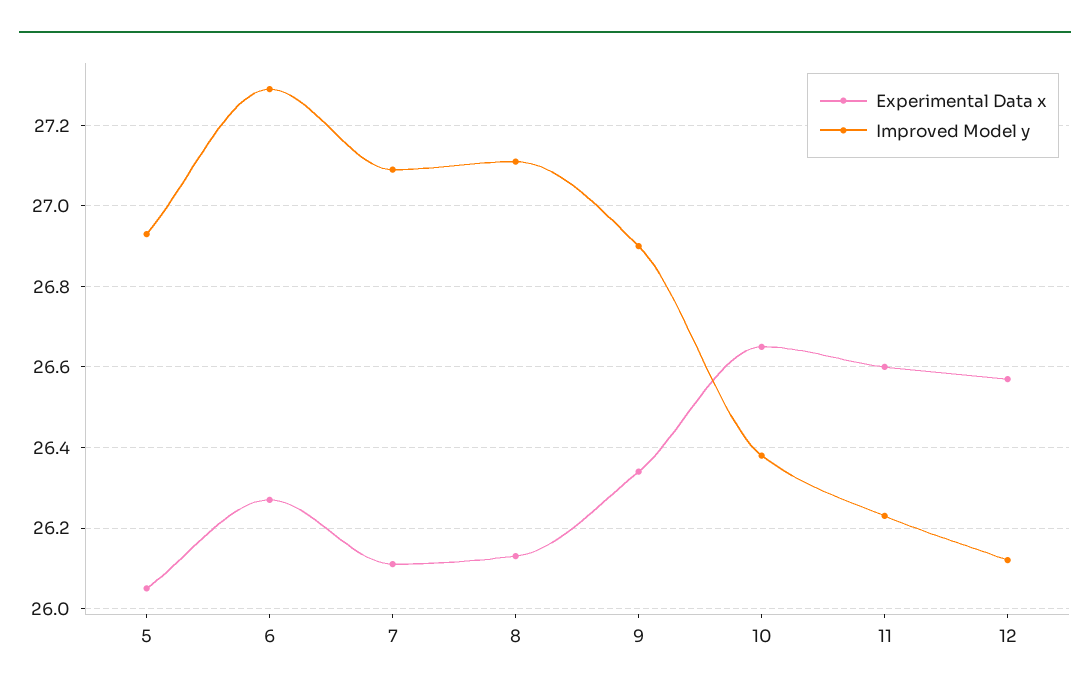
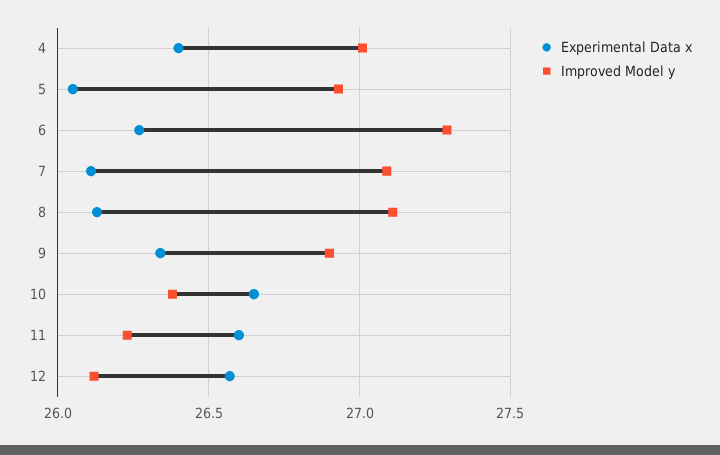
  {
    "Experimental Data x": {
      "5": 26.05,
      "6": 26.25,
      "7": 26.1,
      "8": 26.15,
      "9": 26.35,
      "10": 26.65,
      "11": 26.6,
-     "12": 26.55
+     "12": 26.55,
+     "4": 26.4
    },
    "Improved Model y": {
      "5": 26.95,
      "6": 27.3,
      "7": 27.1,
      "8": 27.1,
      "9": 26.9,
      "10": 26.4,
      "11": 26.25,
-     "12": 26.1
+     "12": 26.1,
+     "4": 27
    }
  }

